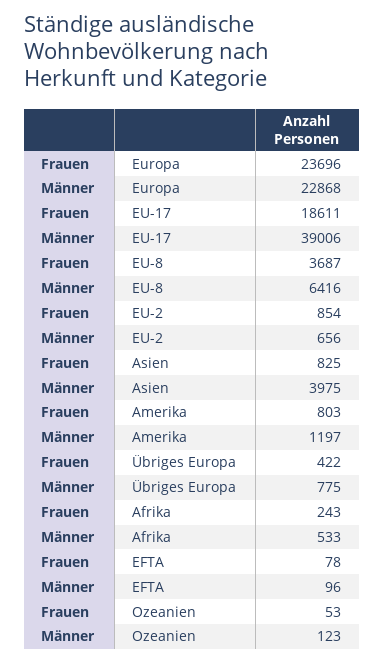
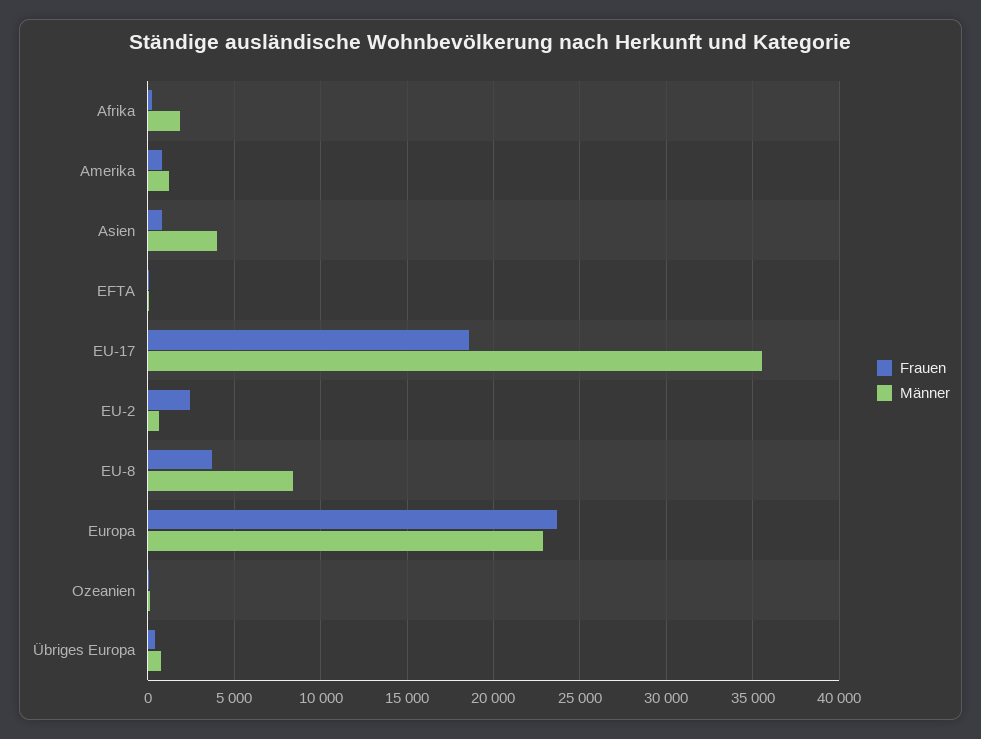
  {
    "Frauen": {
      "Europa": 23696,
      "EU-17": 18611,
      "EU-8": 3687,
-     "EU-2": 854,
+     "EU-2": 2500,
      "Asien": 825,
      "Amerika": 803,
      "Übriges Europa": 422,
      "Afrika": 243,
      "EFTA": 78,
      "Ozeanien": 53
    },
    "Männer": {
      "Europa": 22868,
-     "EU-17": 39006,
+     "EU-17": 35500,
-     "EU-8": 6416,
+     "EU-8": 8500,
      "EU-2": 656,
      "Asien": 3975,
      "Amerika": 1197,
      "Übriges Europa": 775,
-     "Afrika": 533,
+     "Afrika": 2000,
      "EFTA": 96,
      "Ozeanien": 123
    }
  }

